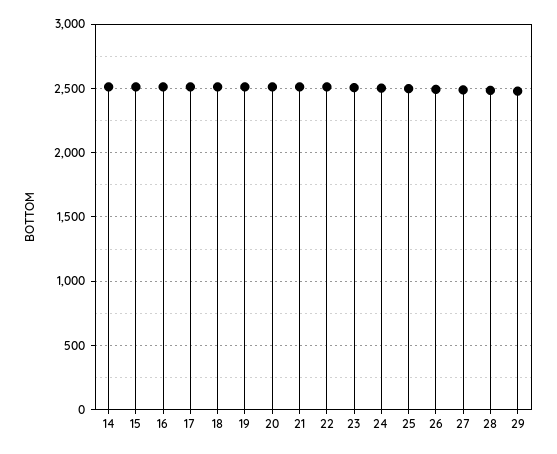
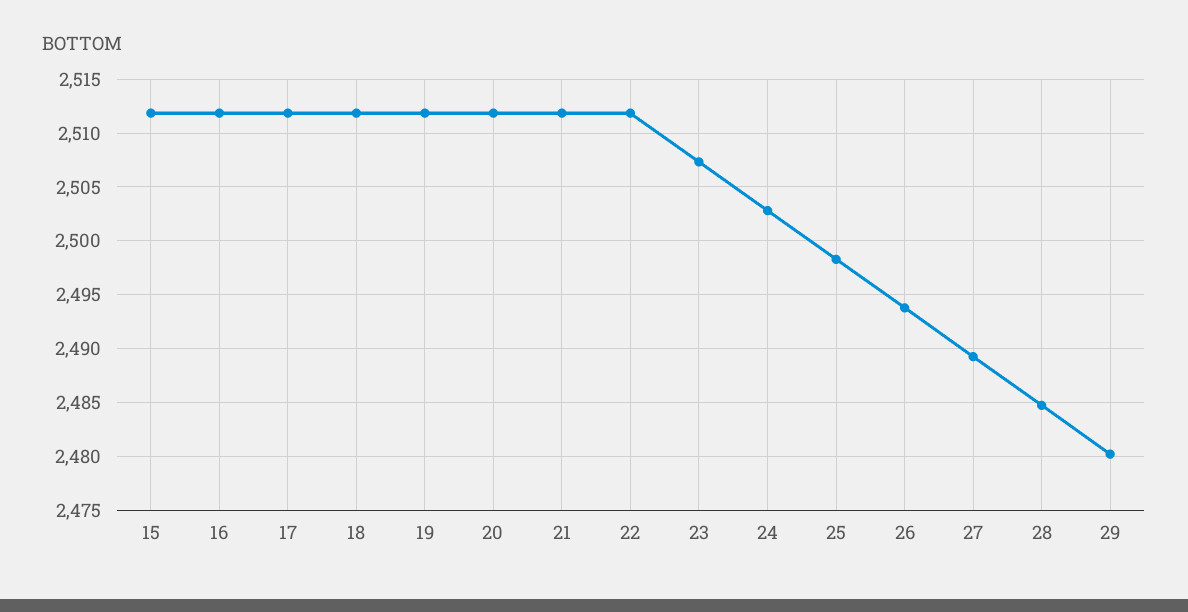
  {
-   "14": 2500,
    "15": 2512,
    "16": 2512,
    "17": 2512,
    "18": 2512,
    "19": 2512,
    "20": 2512,
    "21": 2512,
    "22": 2512,
    "23": 2507,
    "24": 2503,
    "25": 2498,
    "26": 2494,
    "27": 2489,
    "28": 2485,
    "29": 2480
  }

